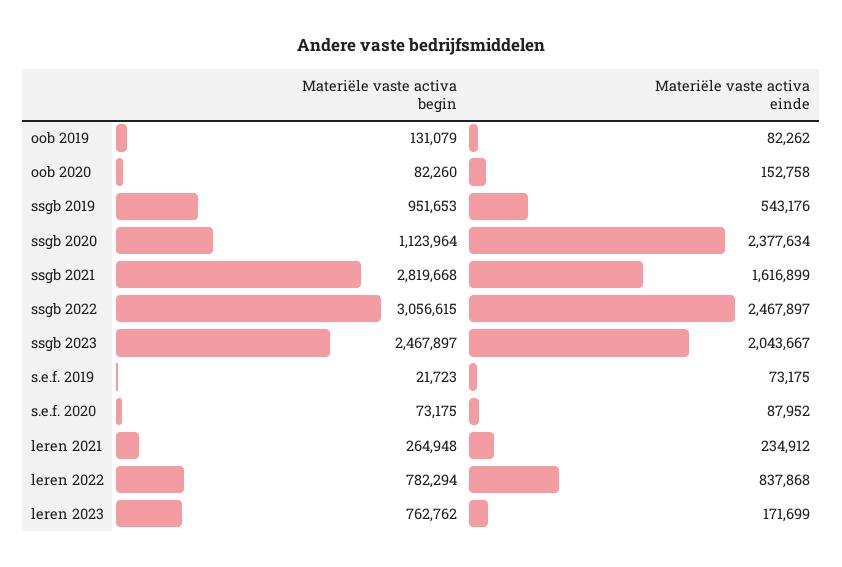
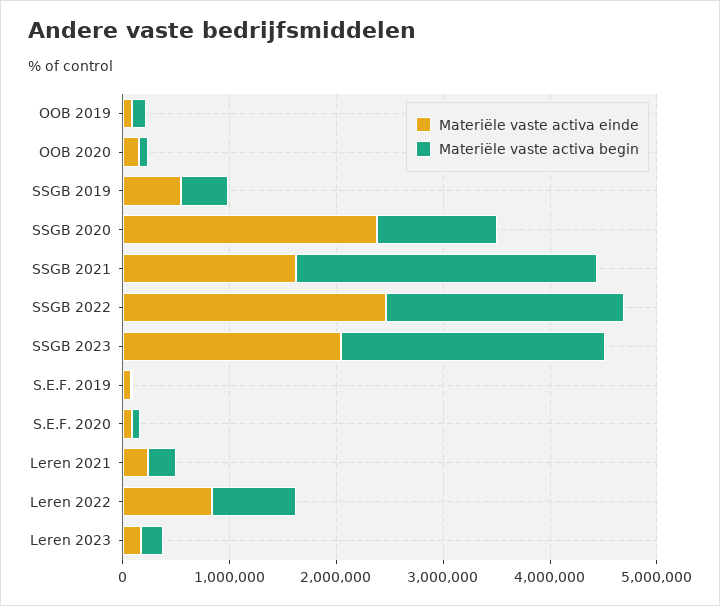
  {
    "Materiële vaste activa begin": {
      "oob 2019": 131079,
      "oob 2020": 82260,
-     "ssgb 2019": 951653,
+     "ssgb 2019": 400000,
      "ssgb 2020": 1123964,
      "ssgb 2021": 2819668,
-     "ssgb 2022": 3056615,
+     "ssgb 2022": 2200000,
      "ssgb 2023": 2467897,
      "s.e.f. 2019": 21723,
      "s.e.f. 2020": 73175,
      "leren 2021": 264948,
      "leren 2022": 782294,
-     "leren 2023": 762762
+     "leren 2023": 200000
    },
    "Materiële vaste activa einde": {
      "oob 2019": 82262,
      "oob 2020": 152758,
      "ssgb 2019": 543176,
      "ssgb 2020": 2377634,
      "ssgb 2021": 1616899,
      "ssgb 2022": 2467897,
      "ssgb 2023": 2043667,
      "s.e.f. 2019": 73175,
      "s.e.f. 2020": 87952,
      "leren 2021": 234912,
      "leren 2022": 837868,
      "leren 2023": 171699
    }
  }

